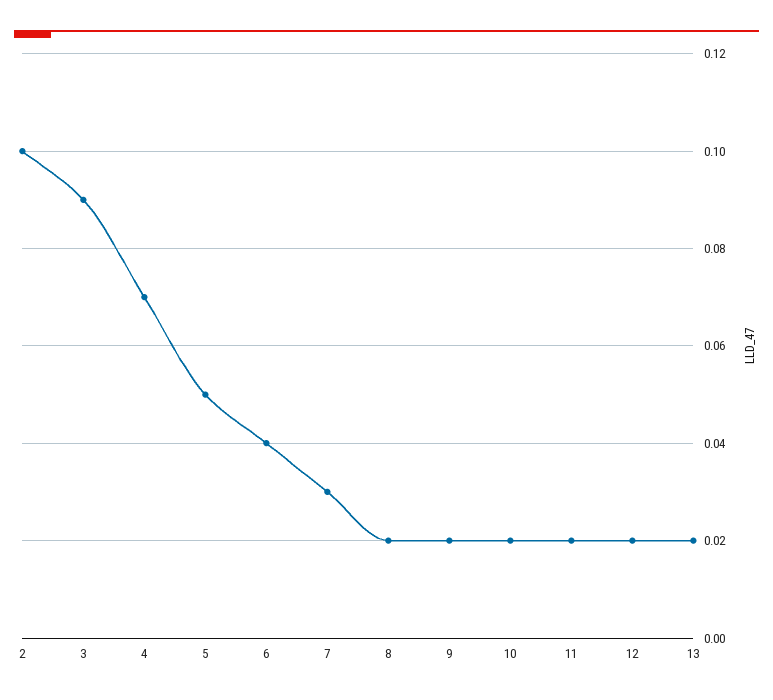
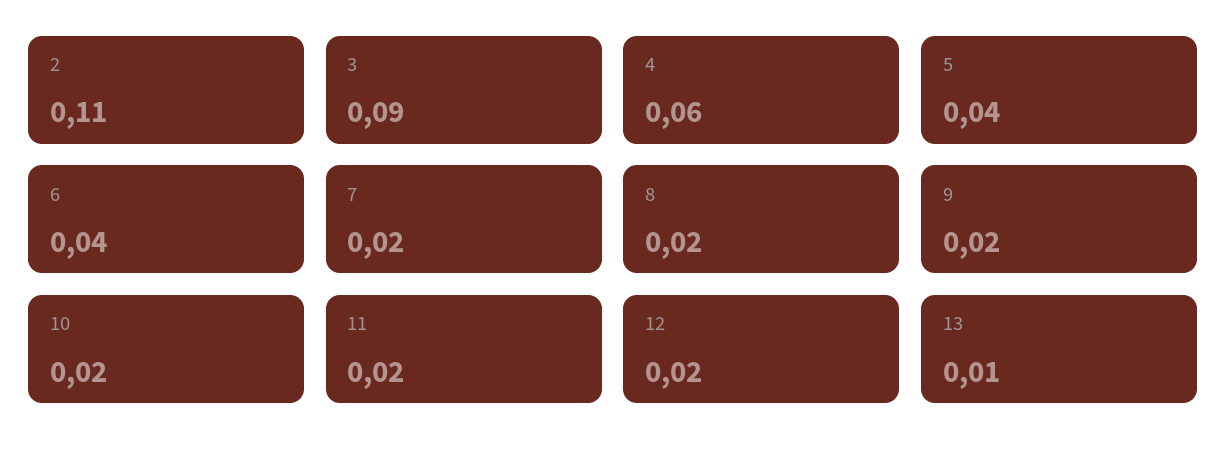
  {
-   "2": 0.1,
+   "2": 0.11,
    "3": 0.09,
-   "4": 0.07,
+   "4": 0.06,
-   "5": 0.05,
+   "5": 0.04,
    "6": 0.04,
-   "7": 0.03,
+   "7": 0.02,
    "8": 0.02,
    "9": 0.02,
    "10": 0.02,
    "11": 0.02,
    "12": 0.02,
-   "13": 0.02
+   "13": 0.01
  }

